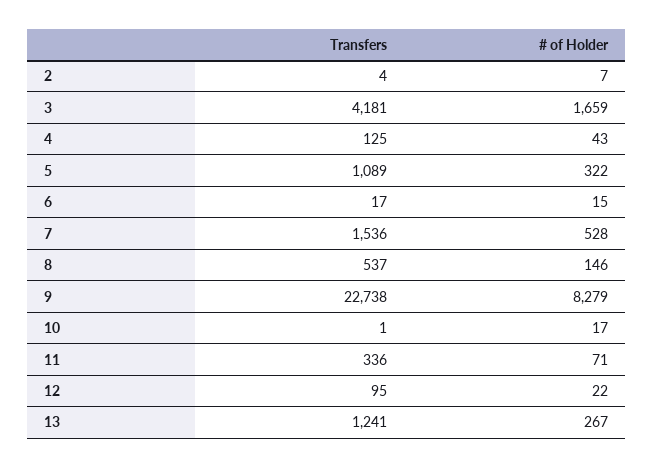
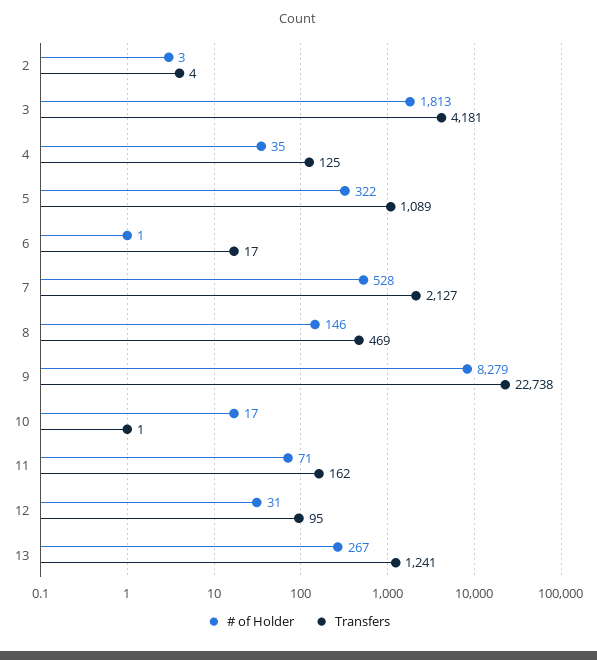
  {
    "Transfers": {
      "2": 4,
      "3": 4181,
      "4": 125,
      "5": 1089,
      "6": 17,
-     "7": 1536,
+     "7": 2127,
-     "8": 537,
+     "8": 469,
      "9": 22738,
      "10": 1,
-     "11": 336,
+     "11": 162,
      "12": 95,
      "13": 1241
    },
    "# of Holder": {
-     "2": 7,
+     "2": 3,
-     "3": 1659,
+     "3": 1813,
-     "4": 43,
+     "4": 35,
      "5": 322,
-     "6": 15,
+     "6": 1,
      "7": 528,
      "8": 146,
      "9": 8279,
      "10": 17,
      "11": 71,
-     "12": 22,
+     "12": 31,
      "13": 267
    }
  }

